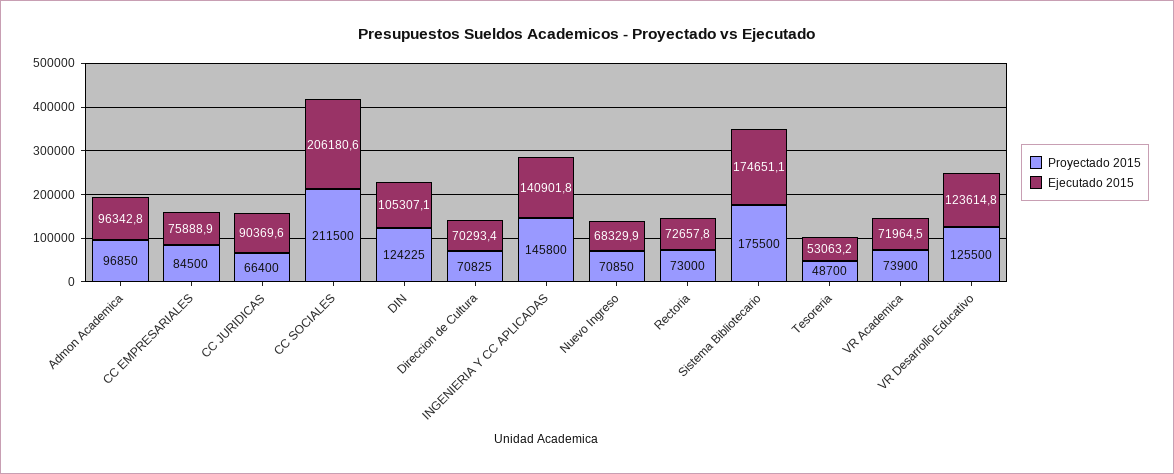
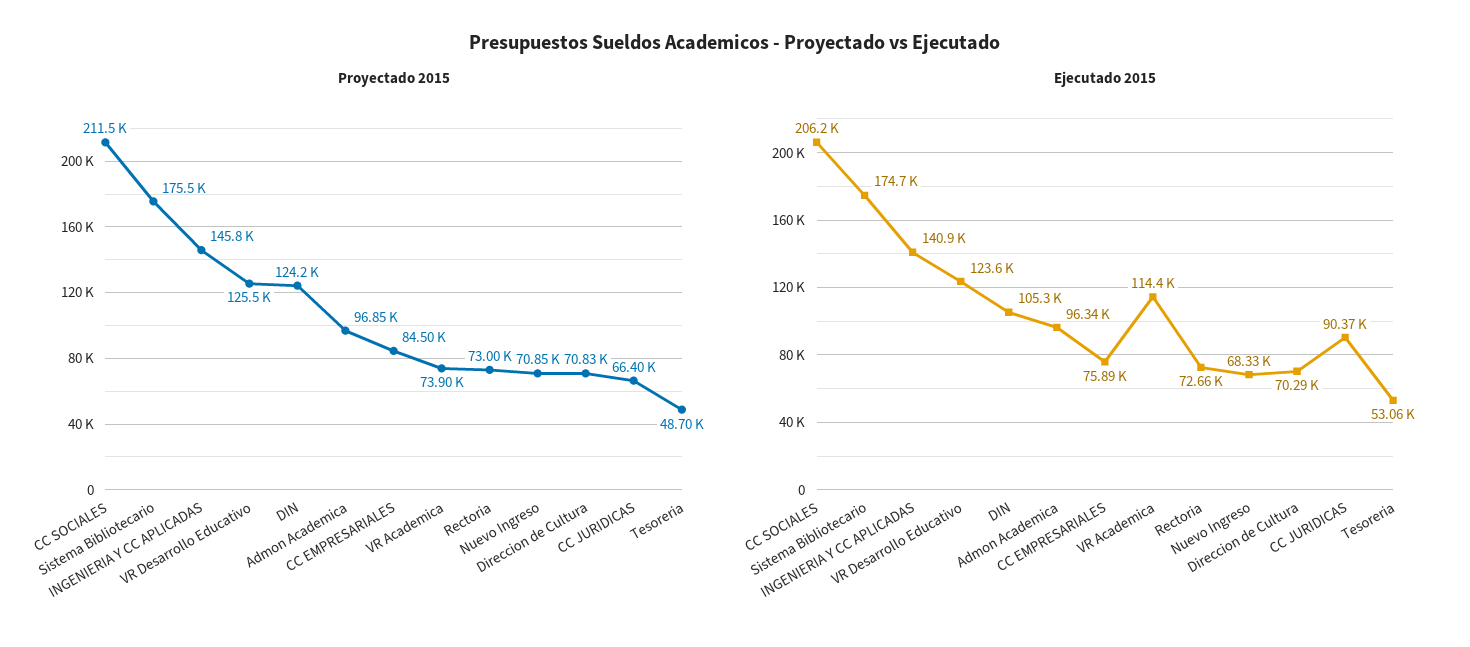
  {
    "Proyectado 2015": {
      "Admon Academica": 96850,
      "CC EMPRESARIALES": 84500,
      "CC JURIDICAS": 66400,
      "CC SOCIALES": 211500,
      "DIN": 124225,
      "Direccion de Cultura": 70825,
      "INGENIERIA Y CC APLICADAS": 145800,
      "Nuevo Ingreso": 70850,
      "Rectoria": 73000,
      "Sistema Bibliotecario": 175500,
      "Tesoreria": 48700,
      "VR Academica": 73900,
      "VR Desarrollo Educativo": 125500
    },
    "Ejecutado 2015": {
      "Admon Academica": 96342.8,
      "CC EMPRESARIALES": 75888.9,
      "CC JURIDICAS": 90369.6,
      "CC SOCIALES": 206180.6,
      "DIN": 105307.1,
      "Direccion de Cultura": 70293.4,
      "INGENIERIA Y CC APLICADAS": 140901.8,
      "Nuevo Ingreso": 68329.9,
      "Rectoria": 72657.8,
      "Sistema Bibliotecario": 174651.1,
      "Tesoreria": 53063.2,
-     "VR Academica": 71964.5,
+     "VR Academica": 114400,
      "VR Desarrollo Educativo": 123614.8
    }
  }

